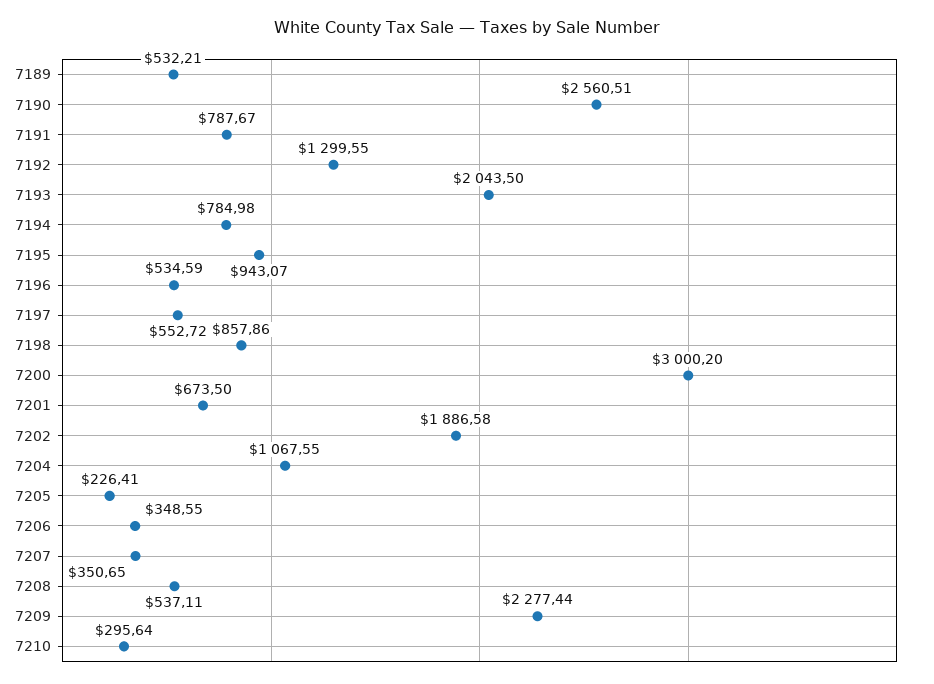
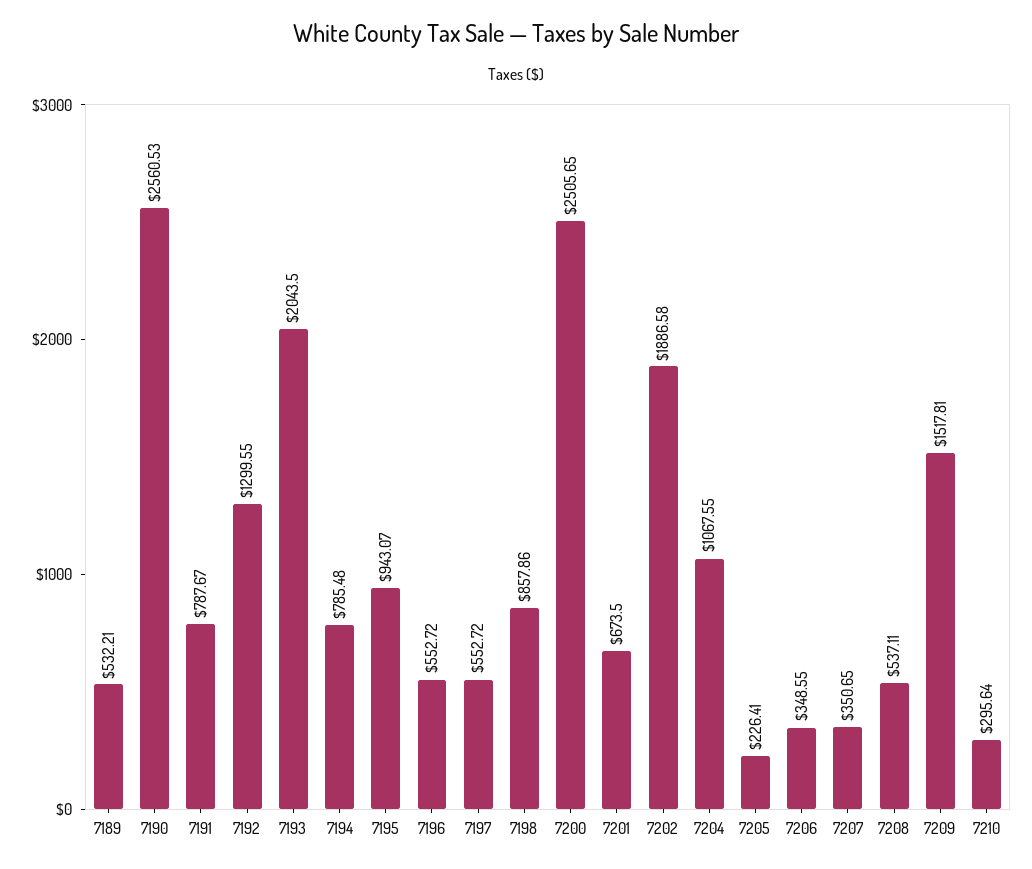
  {
    "7189": 532.21,
-   "7190": 2560.51,
+   "7190": 2560.53,
    "7191": 787.67,
    "7192": 1299.55,
    "7193": 2043.5,
-   "7194": 784.98,
+   "7194": 785.48,
    "7195": 943.07,
-   "7196": 534.59,
+   "7196": 552.72,
    "7197": 552.72,
    "7198": 857.86,
-   "7200": 3000.2,
+   "7200": 2505.65,
    "7201": 673.5,
    "7202": 1886.58,
    "7204": 1067.55,
    "7205": 226.41,
    "7206": 348.55,
    "7207": 350.65,
    "7208": 537.11,
-   "7209": 2277.44,
+   "7209": 1517.81,
    "7210": 295.64
  }

